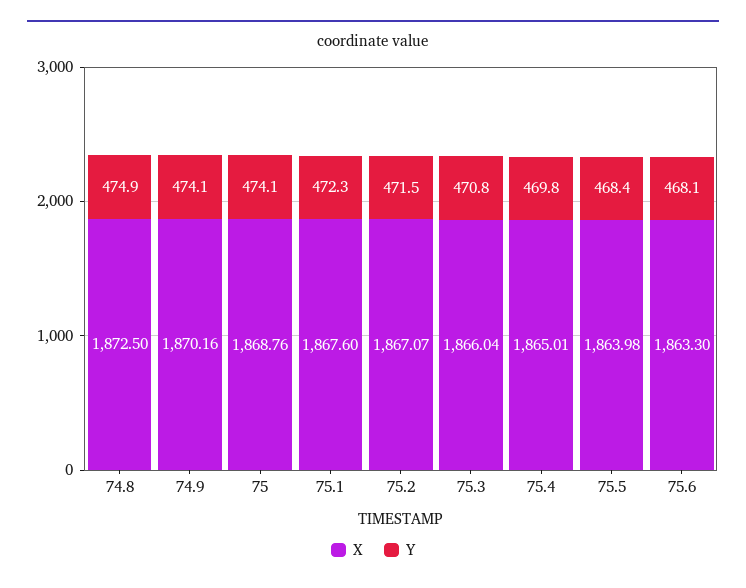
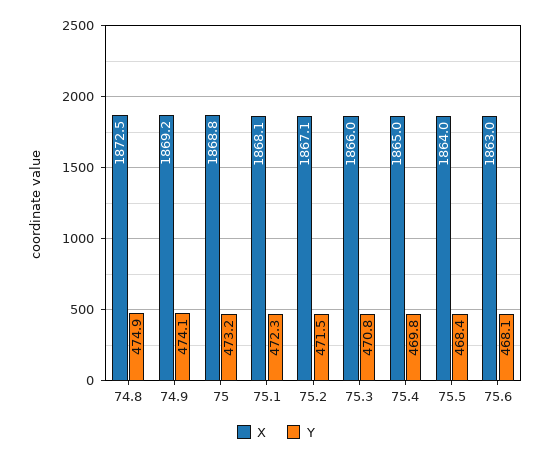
  {
    "X": {
      "74.8": 1872.5,
-     "74.9": 1870.16,
+     "74.9": 1869.2,
      "75": 1868.76,
-     "75.1": 1867.6,
+     "75.1": 1868.1,
      "75.2": 1867.07,
      "75.3": 1866.04,
      "75.4": 1865.01,
      "75.5": 1863.98,
-     "75.6": 1863.3
+     "75.6": 1863
    },
    "Y": {
      "74.8": 474.9,
      "74.9": 474.1,
-     "75": 474.1,
+     "75": 473.2,
      "75.1": 472.3,
      "75.2": 471.5,
      "75.3": 470.8,
      "75.4": 469.8,
      "75.5": 468.4,
      "75.6": 468.1
    }
  }

